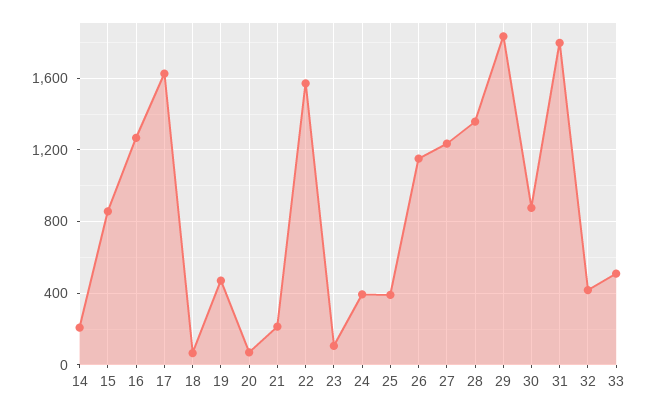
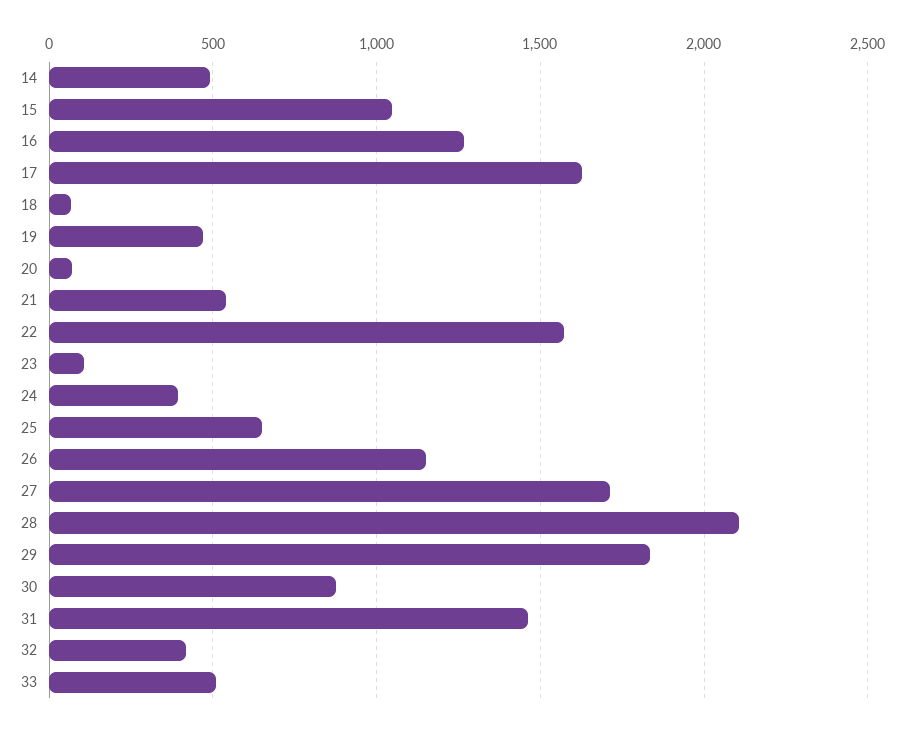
  {
-   "14": 200,
+   "14": 500,
-   "15": 850,
+   "15": 1050,
    "16": 1250,
    "17": 1650,
    "18": 50,
    "19": 450,
    "20": 50,
-   "21": 200,
+   "21": 550,
    "22": 1550,
    "23": 100,
    "24": 400,
-   "25": 400,
+   "25": 650,
    "26": 1150,
-   "27": 1250,
+   "27": 1700,
-   "28": 1350,
+   "28": 2100,
    "29": 1850,
    "30": 900,
-   "31": 1800,
+   "31": 1450,
    "32": 400,
    "33": 500
  }

